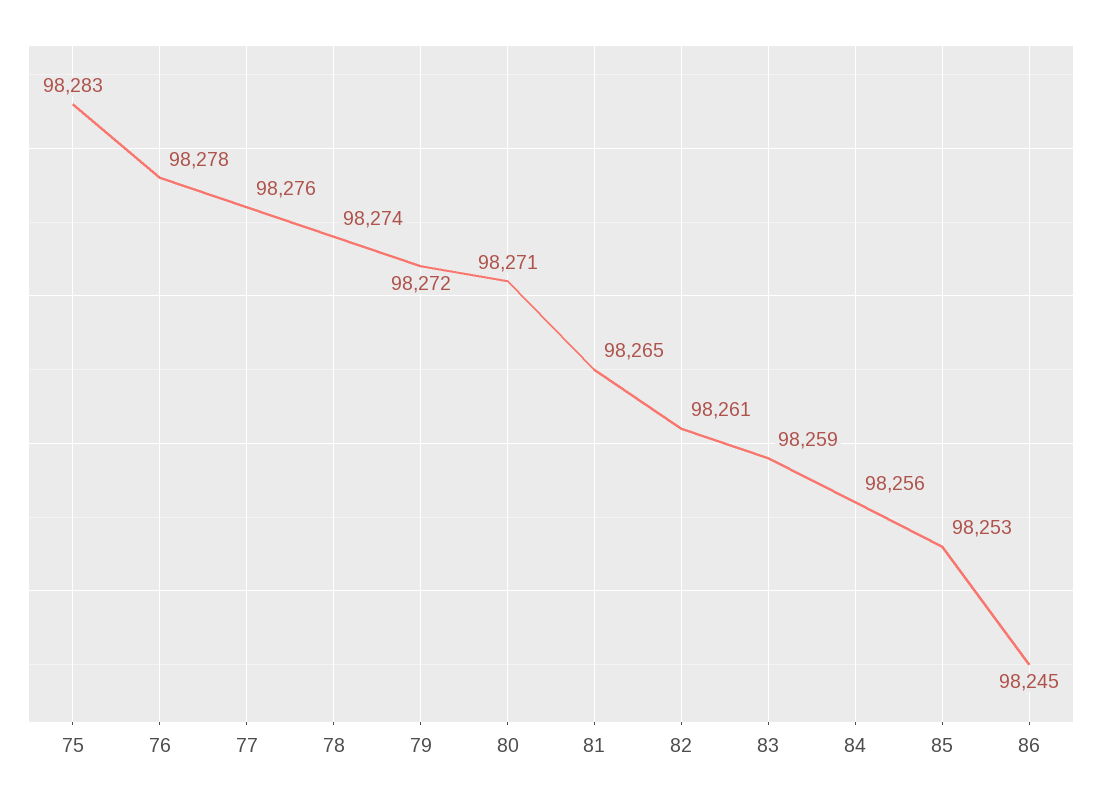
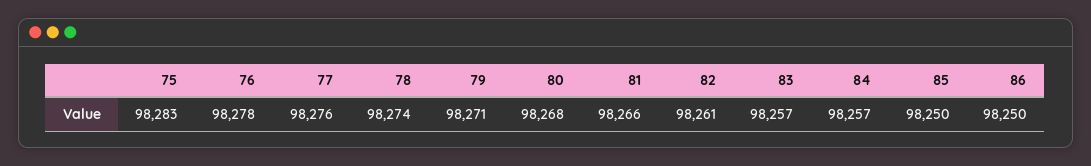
  {
    "75": 98283,
    "76": 98278,
    "77": 98276,
    "78": 98274,
-   "79": 98272,
+   "79": 98271,
-   "80": 98271,
+   "80": 98268,
-   "81": 98265,
+   "81": 98266,
    "82": 98261,
-   "83": 98259,
+   "83": 98257,
-   "84": 98256,
+   "84": 98257,
-   "85": 98253,
+   "85": 98250,
-   "86": 98245
+   "86": 98250
  }

